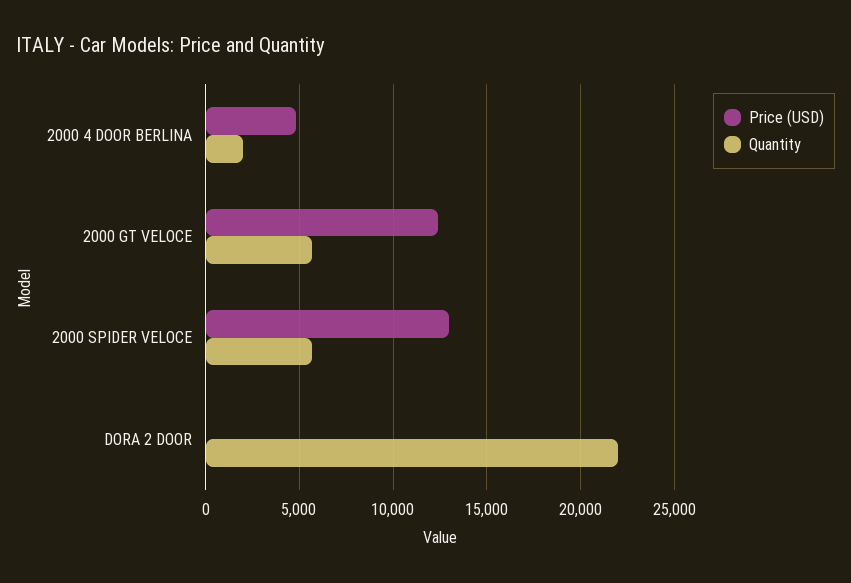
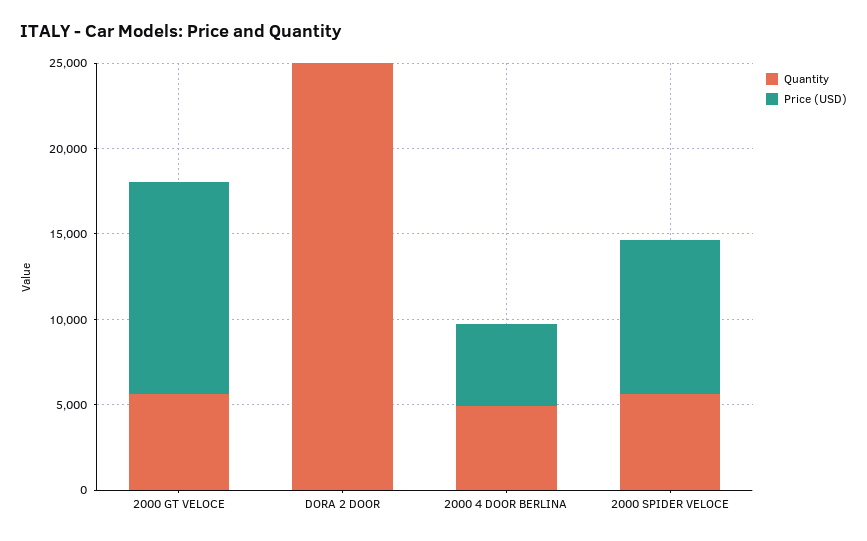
  {
    "Price (USD)": {
      "2000 4 DOOR BERLINA": 5000,
      "2000 GT VELOCE": 12500,
-     "2000 SPIDER VELOCE": 13000,
+     "2000 SPIDER VELOCE": 9000,
      "DORA 2 DOOR": 0
    },
    "Quantity": {
-     "2000 4 DOOR BERLINA": 2000,
+     "2000 4 DOOR BERLINA": 5000,
      "2000 GT VELOCE": 5500,
      "2000 SPIDER VELOCE": 5500,
-     "DORA 2 DOOR": 22000
+     "DORA 2 DOOR": 25000
    }
  }

